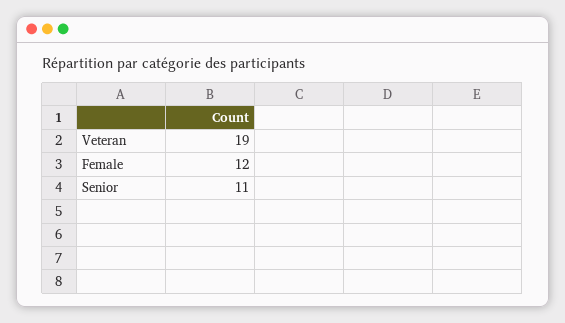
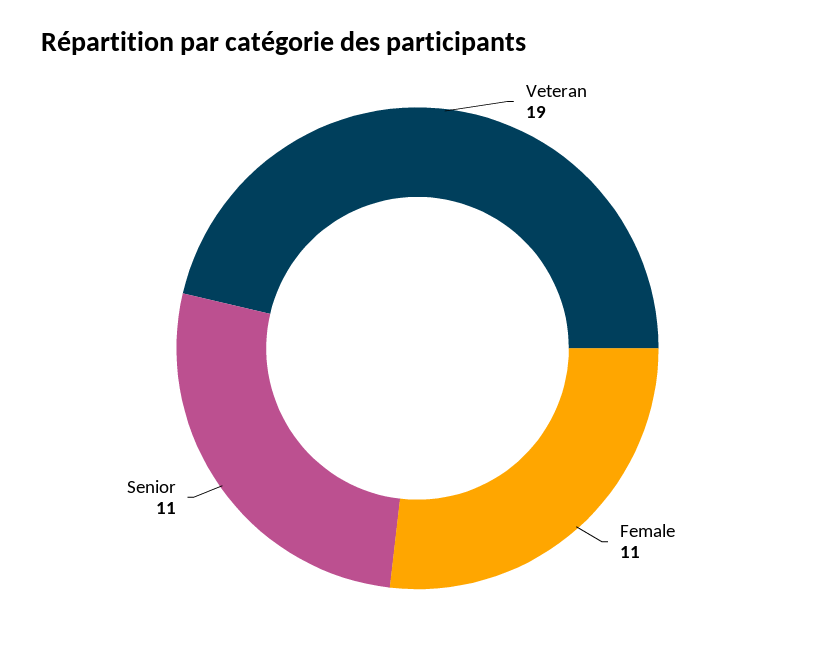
  {
    "Veteran": 19,
-   "Female": 12,
+   "Female": 11,
    "Senior": 11
  }

